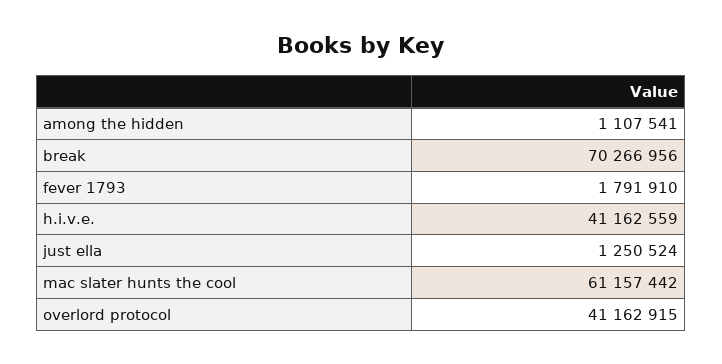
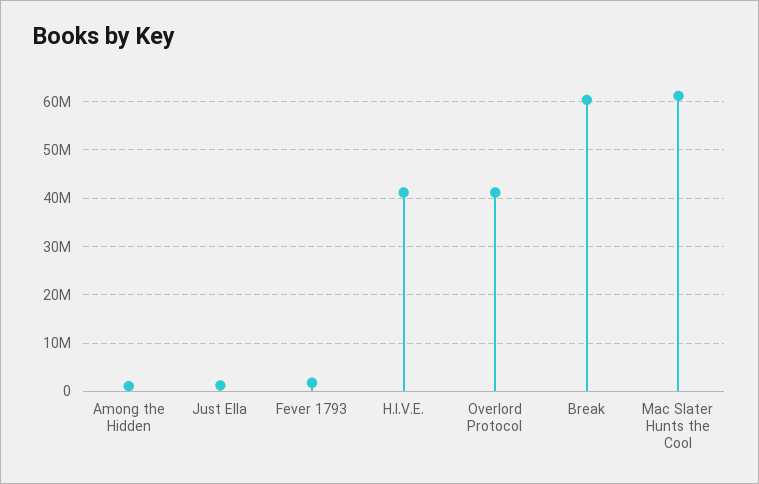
  {
    "among the hidden": 1107541,
-   "break": 70266956,
+   "break": 60000000,
    "fever 1793": 1791910,
    "h.i.v.e.": 41162559,
    "just ella": 1250524,
    "mac slater hunts the cool": 61157442,
    "overlord protocol": 41162915
  }

